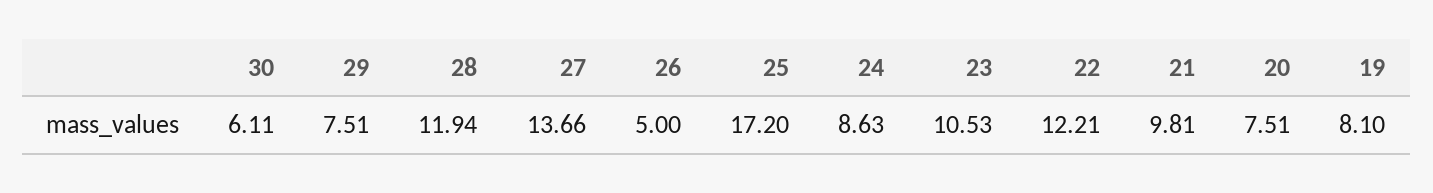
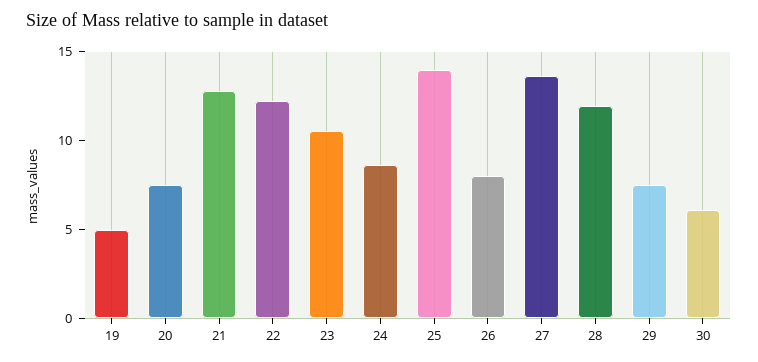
  {
    "30": 6.11,
    "29": 7.51,
    "28": 11.94,
    "27": 13.66,
-   "26": 5,
+   "26": 8,
-   "25": 17.2,
+   "25": 14,
    "24": 8.63,
    "23": 10.53,
    "22": 12.21,
-   "21": 9.81,
+   "21": 13,
    "20": 7.51,
-   "19": 8.1
+   "19": 5
  }

